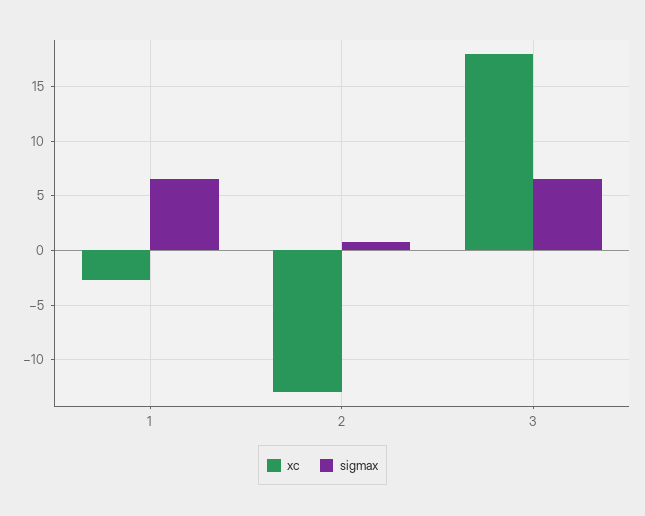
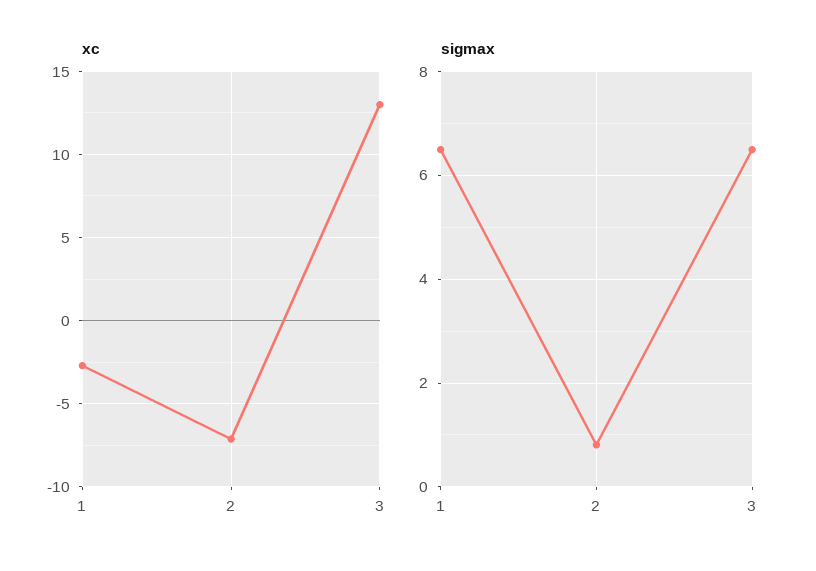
  {
    "xc": {
      "1": -2.5,
-     "2": -13,
+     "2": -7,
-     "3": 18
+     "3": 13
    },
    "sigmax": {
      "1": 6.4,
      "2": 0.8,
      "3": 6.4
    }
  }

